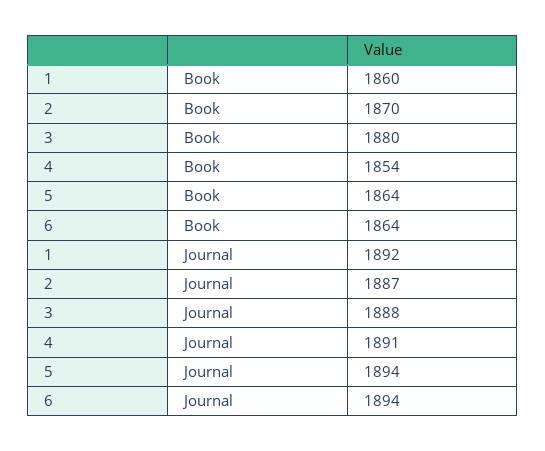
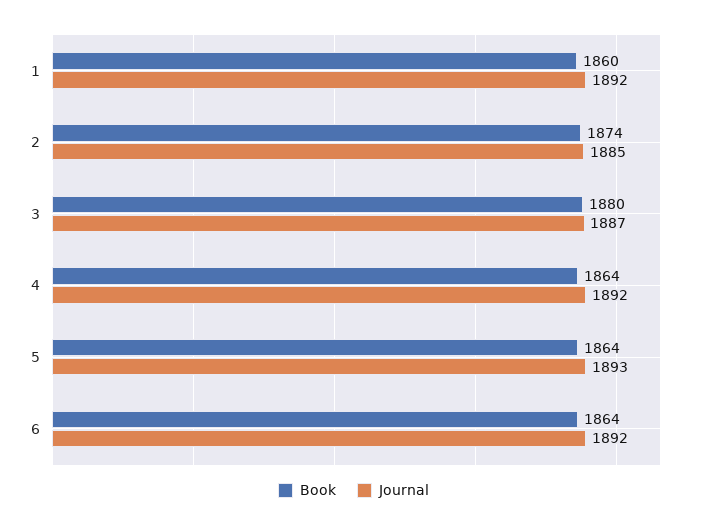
  {
    "Book": {
      "1": 1860,
-     "2": 1870,
+     "2": 1874,
      "3": 1880,
-     "4": 1854,
+     "4": 1864,
      "5": 1864,
      "6": 1864
    },
    "Journal": {
      "1": 1892,
-     "2": 1887,
+     "2": 1885,
-     "3": 1888,
+     "3": 1887,
-     "4": 1891,
+     "4": 1892,
-     "5": 1894,
+     "5": 1893,
-     "6": 1894
+     "6": 1892
    }
  }

